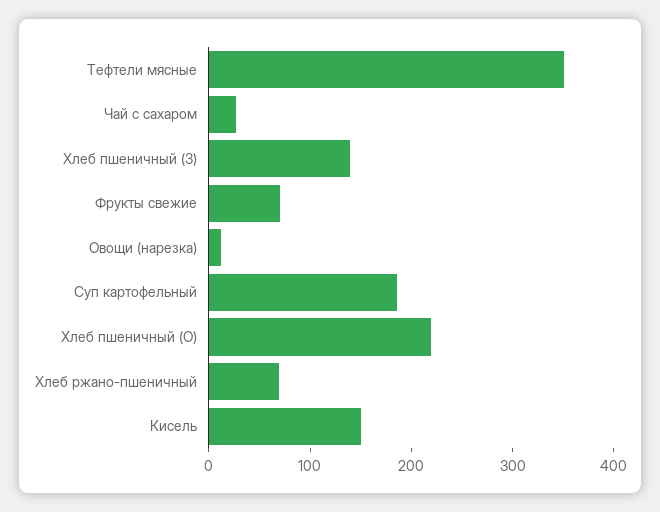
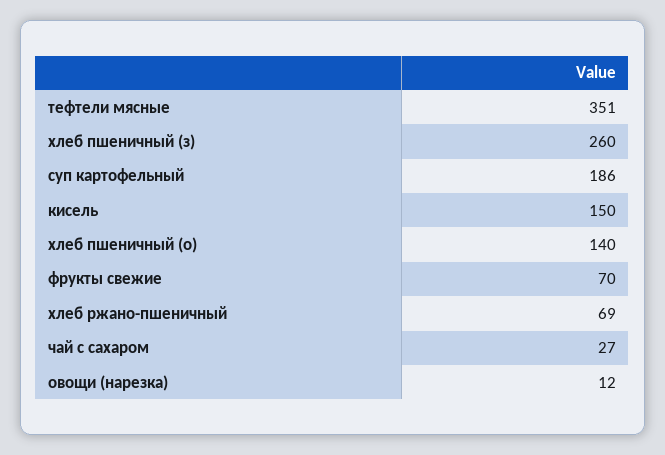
  {
    "Тефтели мясные": 351,
    "Чай с сахаром": 27,
-   "Хлеб пшеничный (З)": 140,
+   "Хлеб пшеничный (З)": 260,
    "Фрукты свежие": 70,
    "Овощи (нарезка)": 12,
    "Суп картофельный": 186,
-   "Хлеб пшеничный (О)": 220,
+   "Хлеб пшеничный (О)": 140,
    "Хлеб ржано-пшеничный": 69,
    "Кисель": 150
  }

